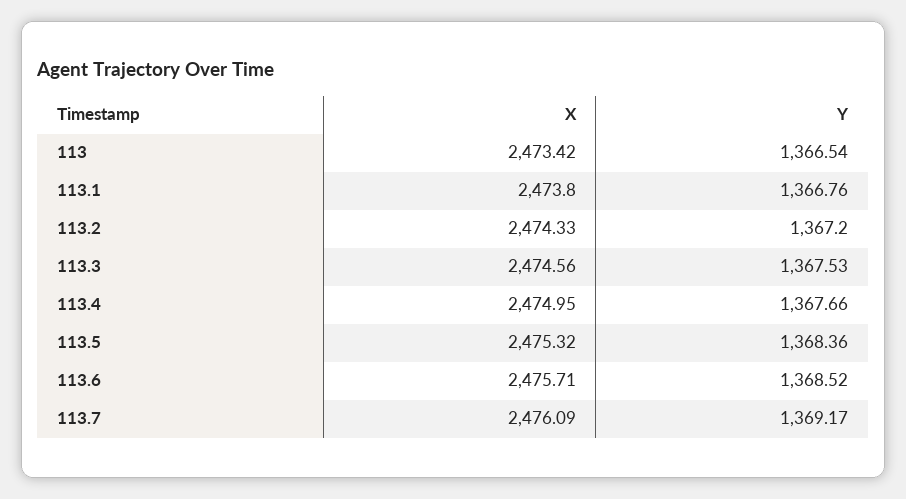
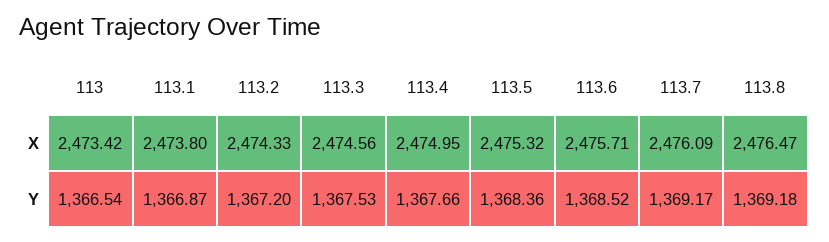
  {
    "X": {
      "113": 2473.42,
      "113.1": 2473.8,
      "113.2": 2474.33,
      "113.3": 2474.56,
      "113.4": 2474.95,
      "113.5": 2475.32,
      "113.6": 2475.71,
-     "113.7": 2476.09
+     "113.7": 2476.09,
+     "113.8": 2476.47
    },
    "Y": {
      "113": 1366.54,
-     "113.1": 1366.76,
+     "113.1": 1366.87,
      "113.2": 1367.2,
      "113.3": 1367.53,
      "113.4": 1367.66,
      "113.5": 1368.36,
      "113.6": 1368.52,
-     "113.7": 1369.17
+     "113.7": 1369.17,
+     "113.8": 1369.18
    }
  }

